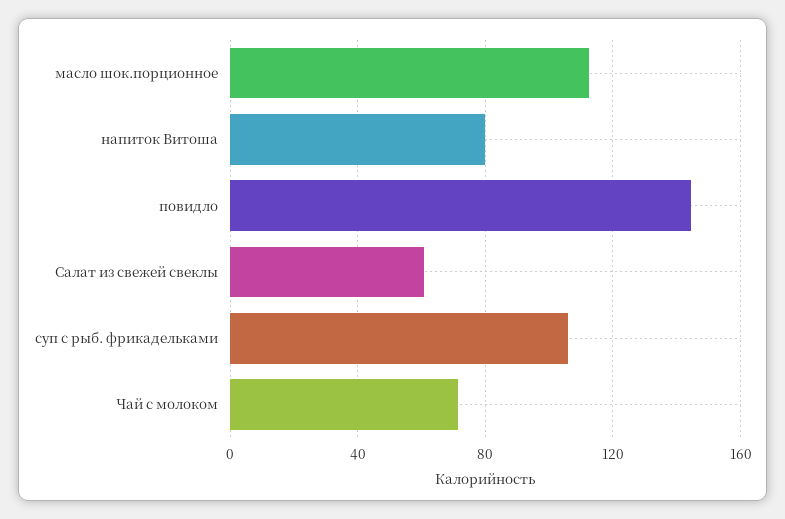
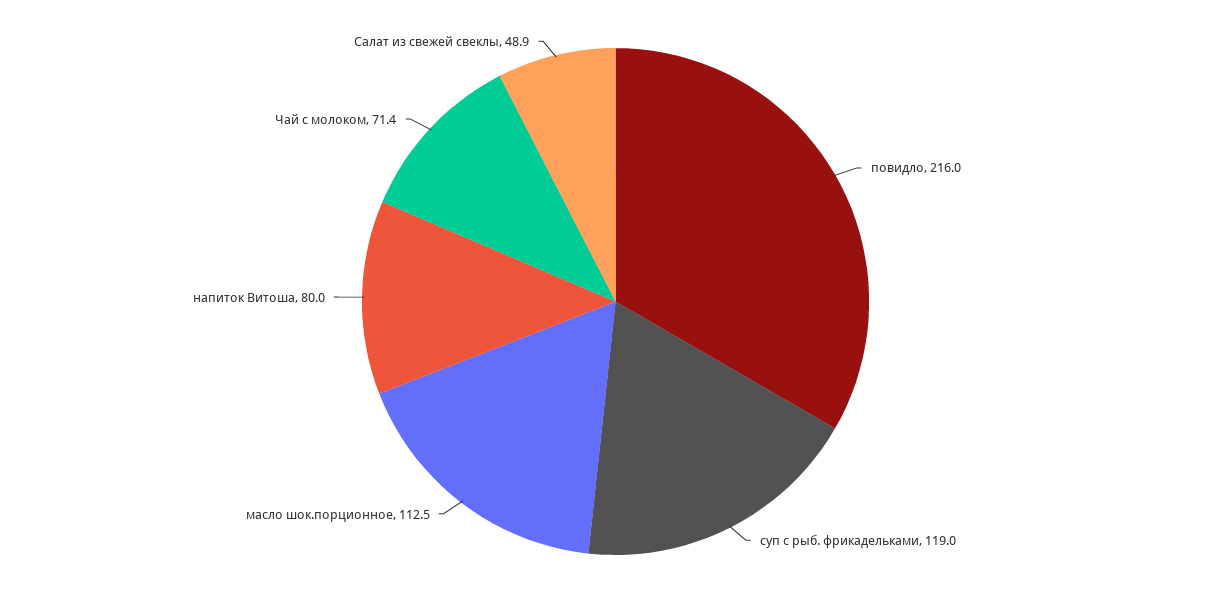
  {
    "масло шок.порционное": 112.5,
    "напиток Витоша": 80,
-   "повидло": 145,
+   "повидло": 216,
-   "Салат из свежей свеклы": 60,
+   "Салат из свежей свеклы": 48.9,
-   "суп с рыб. фрикадельками": 105,
+   "суп с рыб. фрикадельками": 119,
    "Чай с молоком": 71.4
  }

